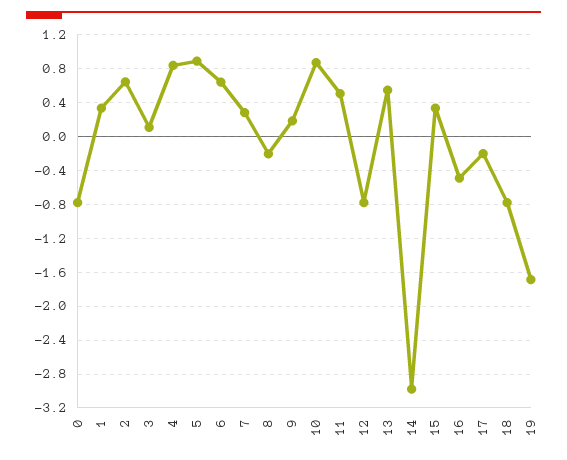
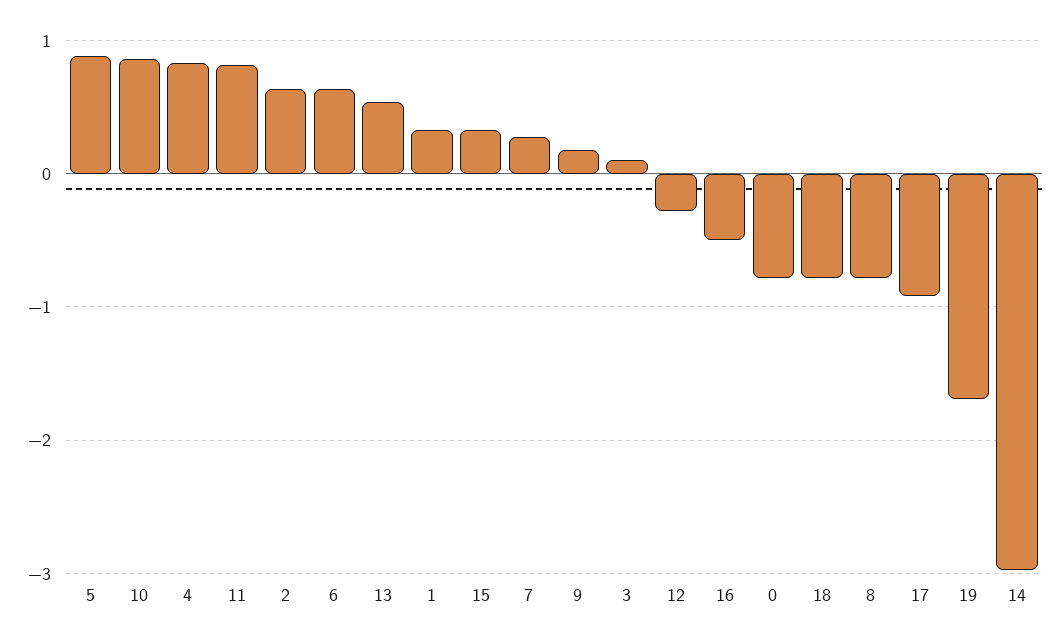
  {
    "0": -0.8,
    "1": 0.3,
    "2": 0.6,
    "3": 0.1,
    "4": 0.8,
    "5": 0.9,
    "6": 0.6,
    "7": 0.3,
-   "8": -0.2,
+   "8": -0.8,
    "9": 0.2,
    "10": 0.9,
-   "11": 0.5,
+   "11": 0.8,
-   "12": -0.8,
+   "12": -0.3,
    "13": 0.5,
    "14": -3,
    "15": 0.3,
    "16": -0.5,
-   "17": -0.2,
+   "17": -0.9,
    "18": -0.8,
    "19": -1.7
  }

